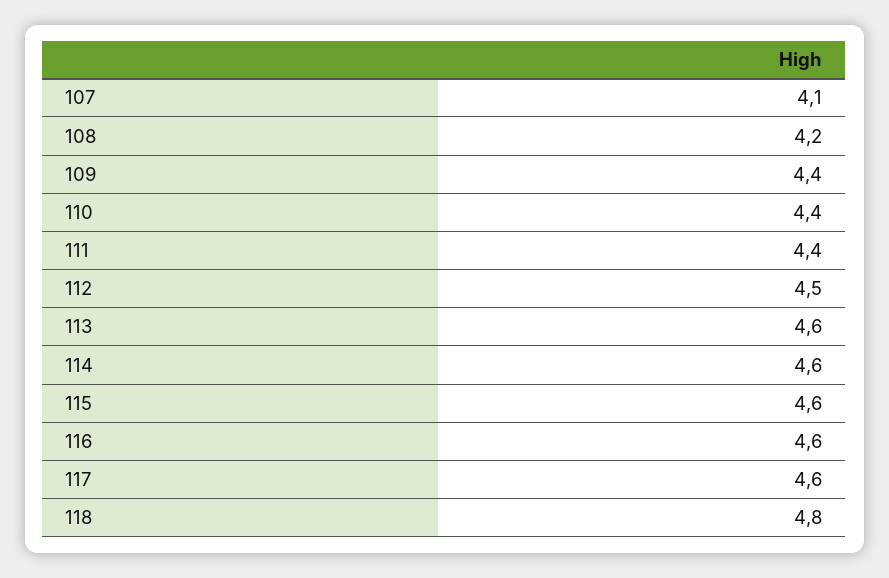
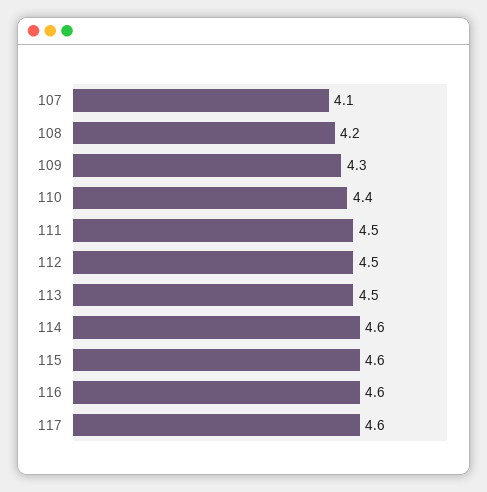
  {
    "107": 4.1,
    "108": 4.2,
-   "109": 4.4,
+   "109": 4.3,
    "110": 4.4,
-   "111": 4.4,
+   "111": 4.5,
    "112": 4.5,
-   "113": 4.6,
+   "113": 4.5,
    "114": 4.6,
    "115": 4.6,
    "116": 4.6,
-   "117": 4.6,
+   "117": 4.6
-   "118": 4.8
  }

